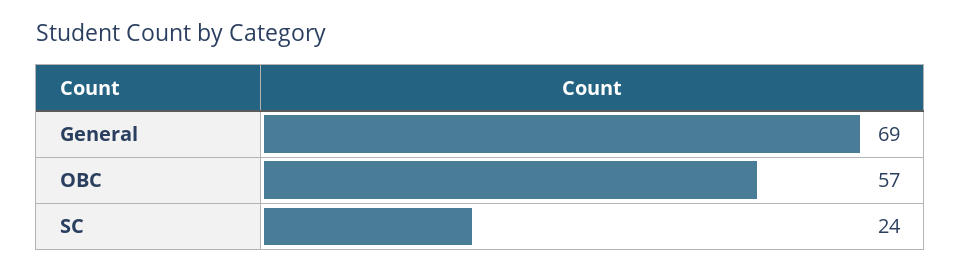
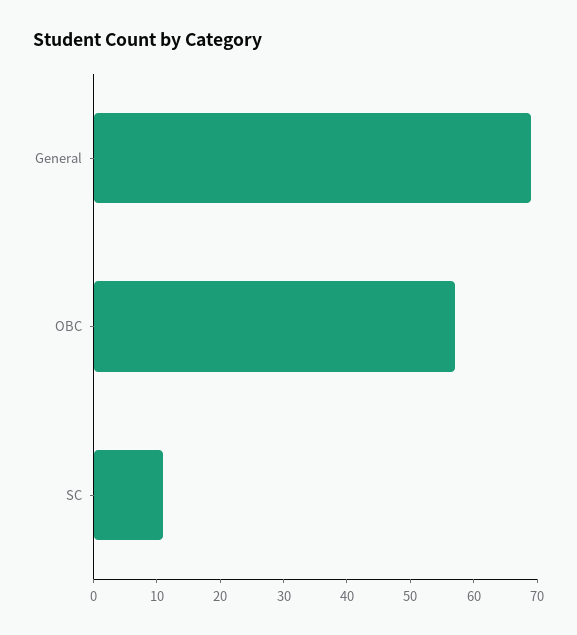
  {
    "General": 69,
    "OBC": 57,
-   "SC": 24
+   "SC": 10
  }

